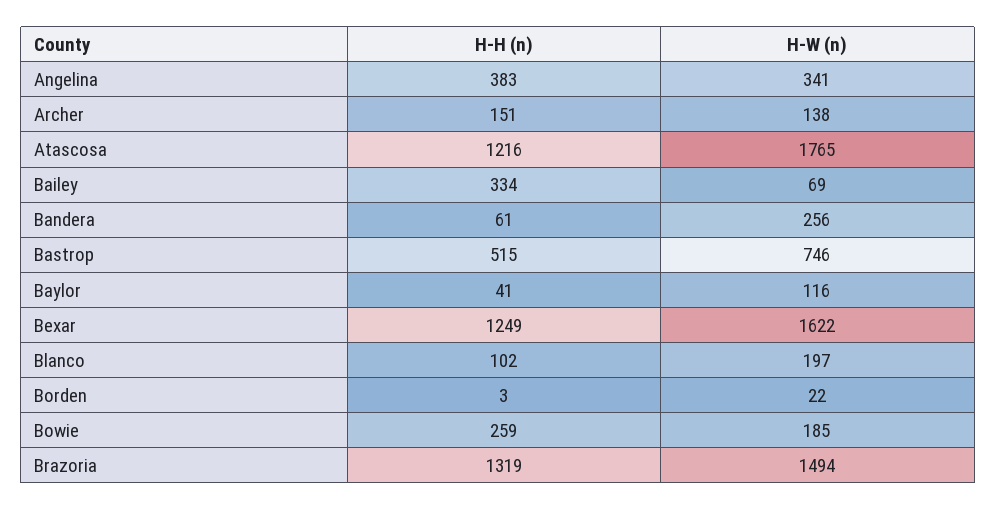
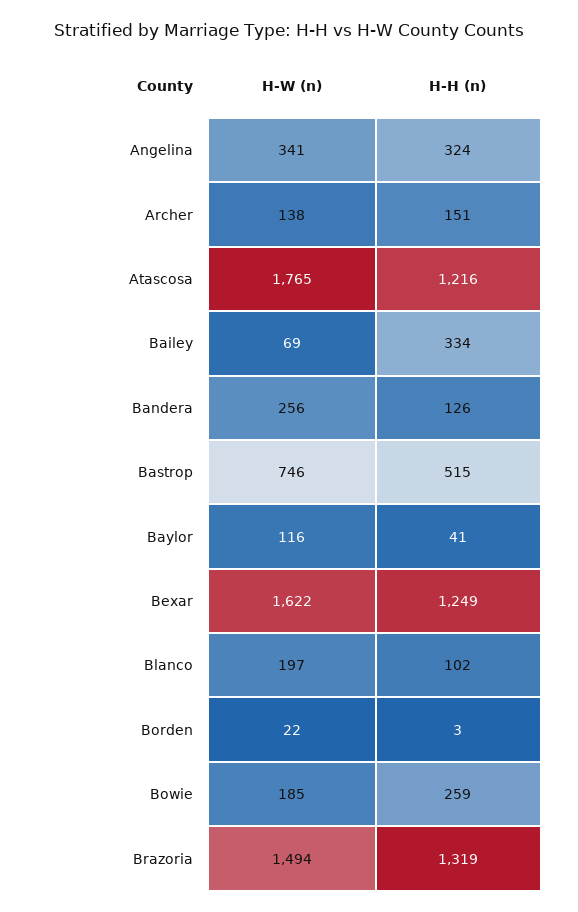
  {
    "H-H (n)": {
-     "Angelina": 383,
+     "Angelina": 324,
      "Archer": 151,
      "Atascosa": 1216,
      "Bailey": 334,
-     "Bandera": 61,
+     "Bandera": 126,
      "Bastrop": 515,
      "Baylor": 41,
      "Bexar": 1249,
      "Blanco": 102,
      "Borden": 3,
      "Bowie": 259,
      "Brazoria": 1319
    },
    "H-W (n)": {
      "Angelina": 341,
      "Archer": 138,
      "Atascosa": 1765,
      "Bailey": 69,
      "Bandera": 256,
      "Bastrop": 746,
      "Baylor": 116,
      "Bexar": 1622,
      "Blanco": 197,
      "Borden": 22,
      "Bowie": 185,
      "Brazoria": 1494
    }
  }

